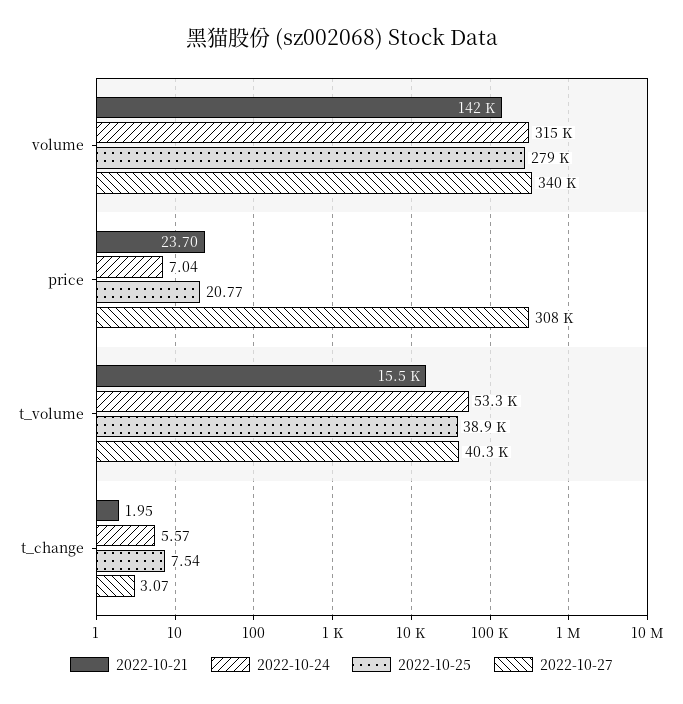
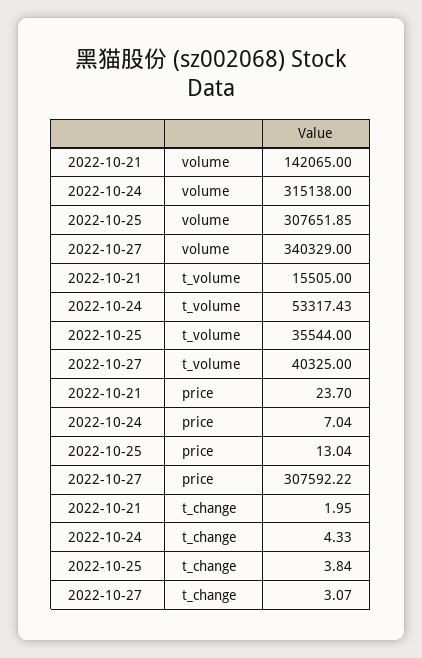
  {
    "2022-10-21": {
      "volume": 142065,
      "price": 23.7,
      "t_volume": 15505,
      "t_change": 1.95
    },
    "2022-10-24": {
      "volume": 315138,
      "price": 7.04,
      "t_volume": 53317.43,
-     "t_change": 5.57
+     "t_change": 4.33
    },
    "2022-10-25": {
-     "volume": 279000,
+     "volume": 307651.85,
-     "price": 20.77,
+     "price": 13.04,
-     "t_volume": 38900,
+     "t_volume": 35544,
-     "t_change": 7.54
+     "t_change": 3.84
    },
    "2022-10-27": {
      "volume": 340329,
      "price": 307592.22,
      "t_volume": 40325,
      "t_change": 3.07
    }
  }

